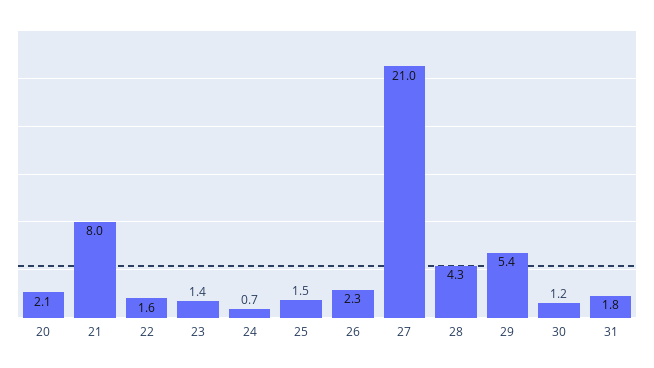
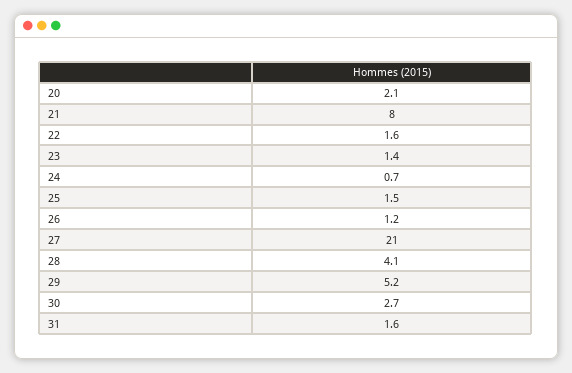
  {
    "20": 2.1,
    "21": 8,
    "22": 1.6,
    "23": 1.4,
    "24": 0.7,
    "25": 1.5,
-   "26": 2.3,
+   "26": 1.2,
    "27": 21,
-   "28": 4.3,
+   "28": 4.1,
-   "29": 5.4,
+   "29": 5.2,
-   "30": 1.2,
+   "30": 2.7,
-   "31": 1.8
+   "31": 1.6
  }

